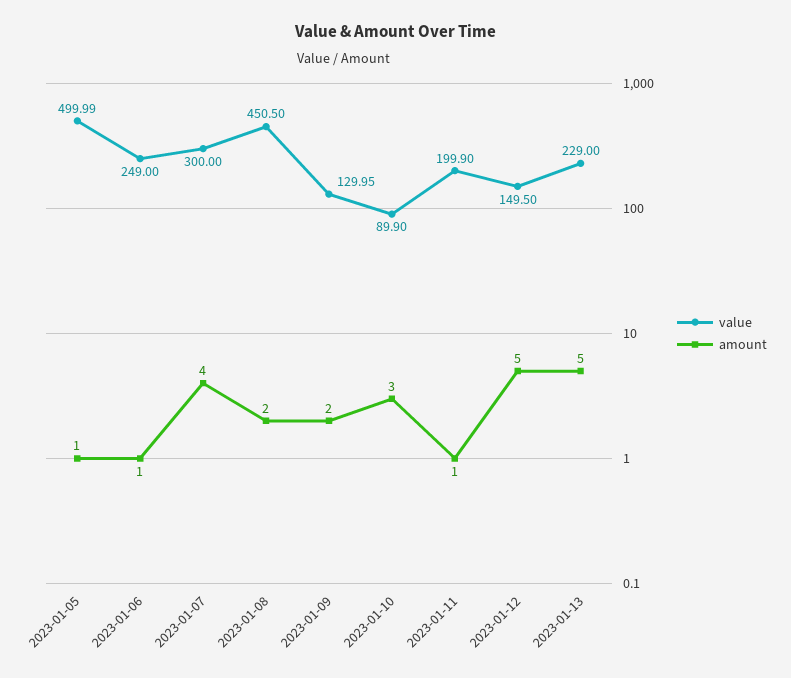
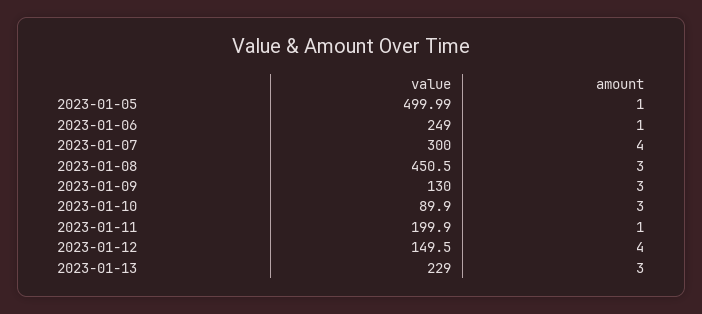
  {
    "value": {
      "2023-01-05": 499.99,
      "2023-01-06": 249,
      "2023-01-07": 300,
      "2023-01-08": 450.5,
-     "2023-01-09": 129.95,
+     "2023-01-09": 130,
      "2023-01-10": 89.9,
      "2023-01-11": 199.9,
      "2023-01-12": 149.5,
      "2023-01-13": 229
    },
    "amount": {
      "2023-01-05": 1,
      "2023-01-06": 1,
      "2023-01-07": 4,
-     "2023-01-08": 2,
+     "2023-01-08": 3,
-     "2023-01-09": 2,
+     "2023-01-09": 3,
      "2023-01-10": 3,
      "2023-01-11": 1,
-     "2023-01-12": 5,
+     "2023-01-12": 4,
-     "2023-01-13": 5
+     "2023-01-13": 3
    }
  }

